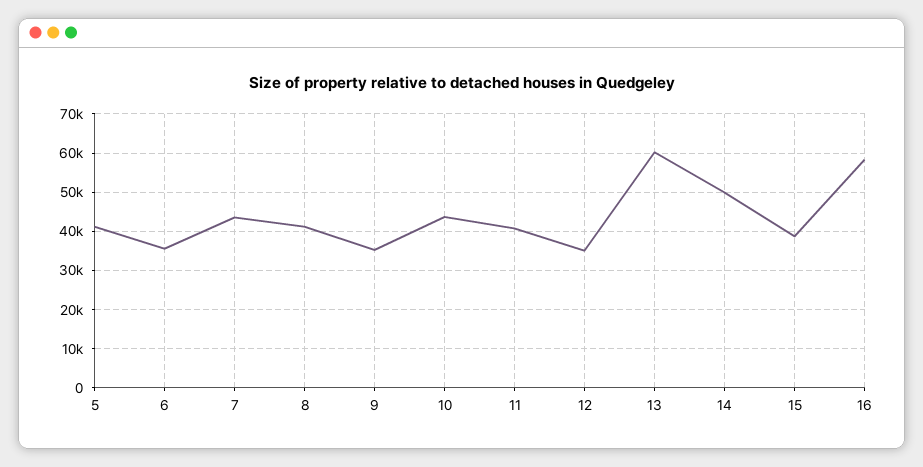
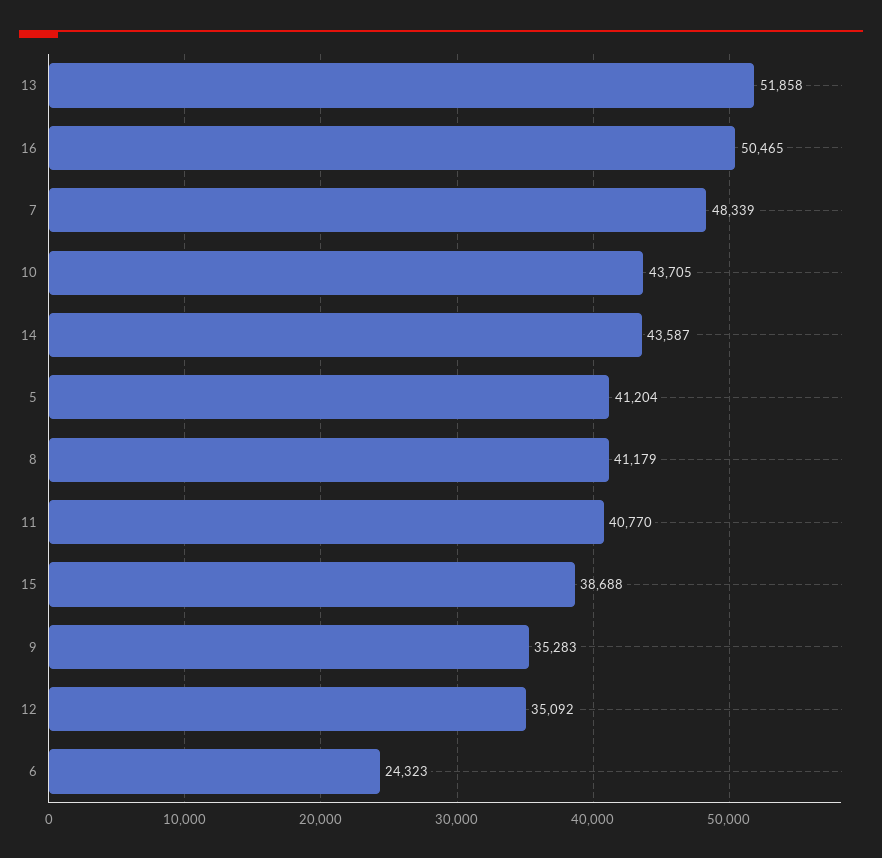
  {
    "5": 41204,
-   "6": 36000,
+   "6": 24323,
-   "7": 44000,
+   "7": 48339,
    "8": 41179,
    "9": 35283,
    "10": 43705,
    "11": 40770,
    "12": 35092,
-   "13": 60000,
+   "13": 51858,
-   "14": 50000,
+   "14": 43587,
    "15": 38688,
-   "16": 58000
+   "16": 50465
  }

